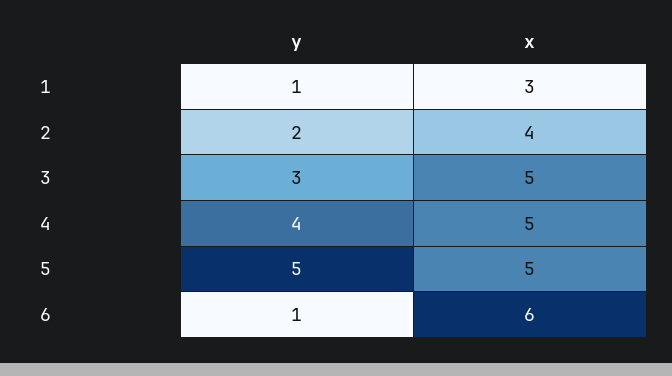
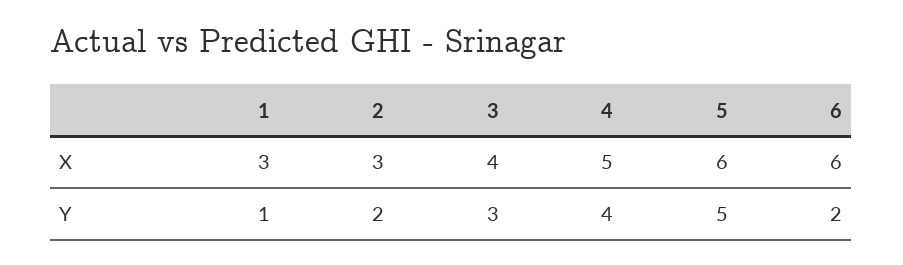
  {
    "y": {
      "1": 1,
      "2": 2,
      "3": 3,
      "4": 4,
      "5": 5,
-     "6": 1
+     "6": 2
    },
    "x": {
      "1": 3,
-     "2": 4,
+     "2": 3,
-     "3": 5,
+     "3": 4,
      "4": 5,
-     "5": 5,
+     "5": 6,
      "6": 6
    }
  }

